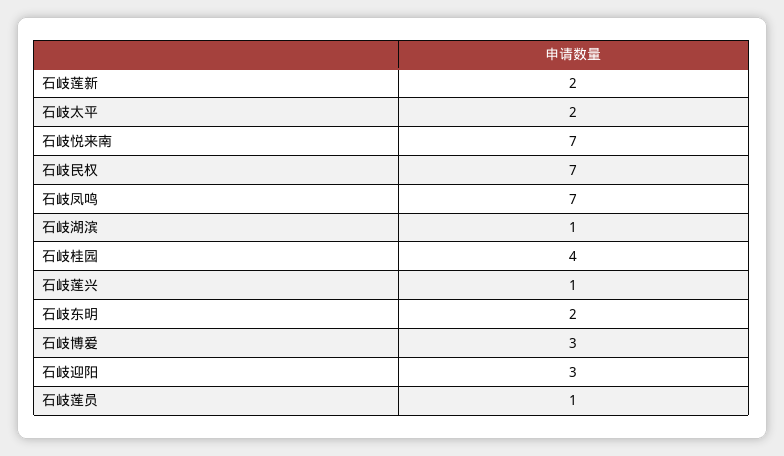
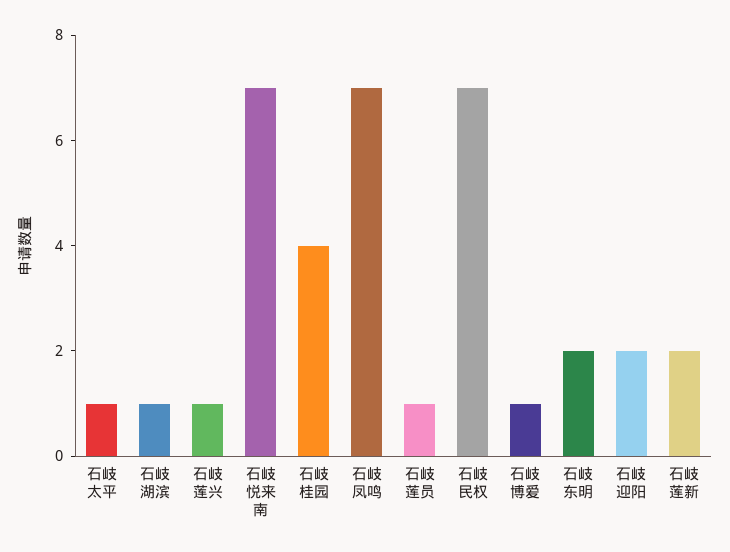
  {
    "石岐莲新": 2,
-   "石岐太平": 2,
+   "石岐太平": 1,
    "石岐悦来南": 7,
    "石岐民权": 7,
    "石岐凤鸣": 7,
    "石岐湖滨": 1,
    "石岐桂园": 4,
    "石岐莲兴": 1,
    "石岐东明": 2,
-   "石岐博爱": 3,
+   "石岐博爱": 1,
-   "石岐迎阳": 3,
+   "石岐迎阳": 2,
    "石岐莲员": 1
  }

